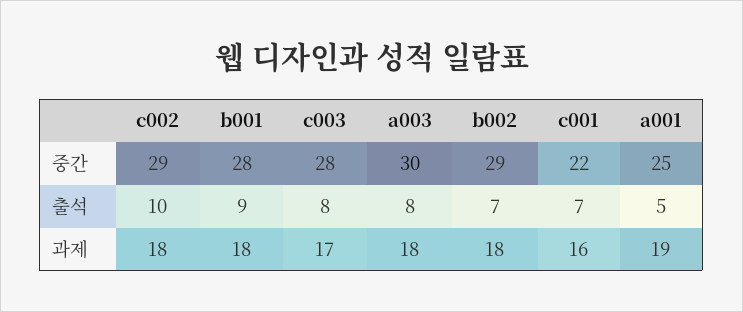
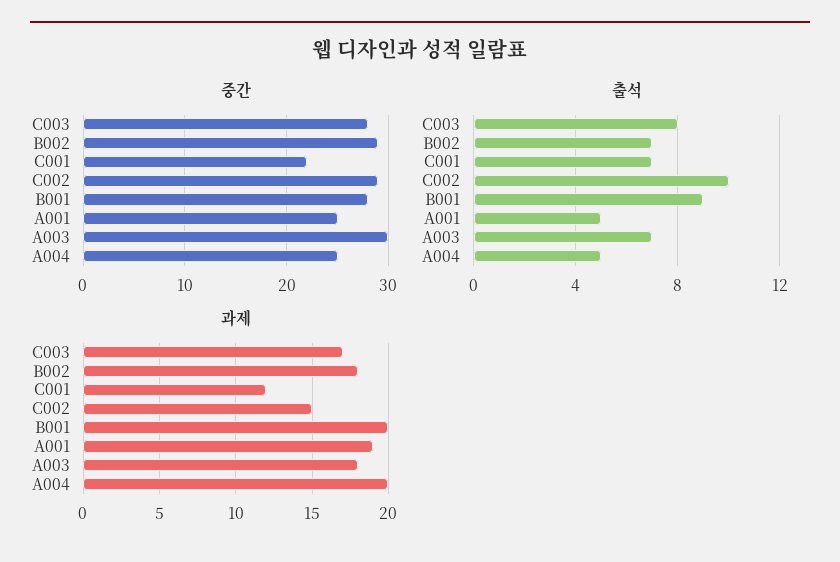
  {
    "중간": {
      "c002": 29,
      "b001": 28,
      "c003": 28,
      "a003": 30,
      "b002": 29,
      "c001": 22,
-     "a001": 25
+     "a001": 25,
+     "A004": 25
    },
    "출석": {
      "c002": 10,
      "b001": 9,
      "c003": 8,
-     "a003": 8,
+     "a003": 7,
      "b002": 7,
      "c001": 7,
-     "a001": 5
+     "a001": 5,
+     "A004": 5
    },
    "과제": {
-     "c002": 18,
+     "c002": 15,
-     "b001": 18,
+     "b001": 20,
      "c003": 17,
      "a003": 18,
      "b002": 18,
-     "c001": 16,
+     "c001": 12,
-     "a001": 19
+     "a001": 19,
+     "A004": 20
    }
  }

